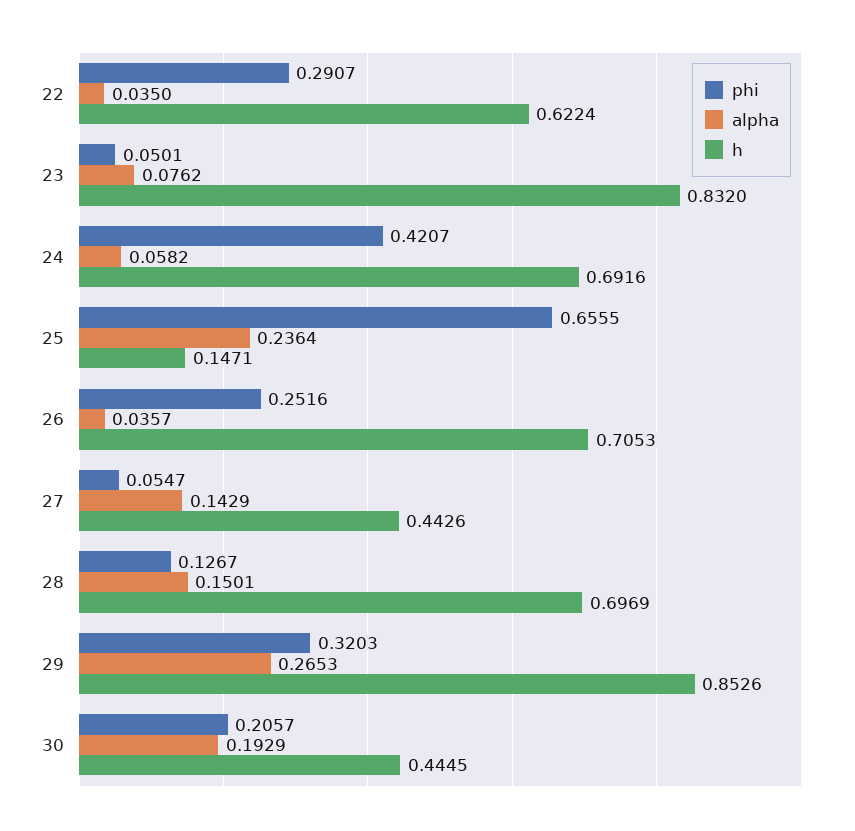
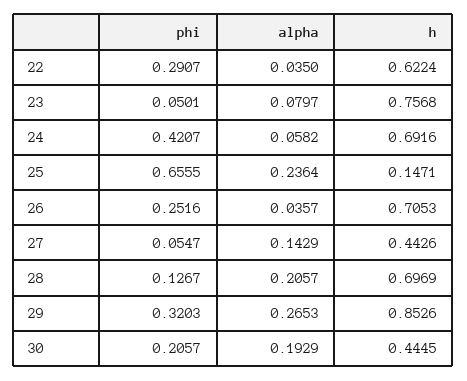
  {
    "phi": {
      "22": 0.2907,
      "23": 0.0501,
      "24": 0.4207,
      "25": 0.6555,
      "26": 0.2516,
      "27": 0.0547,
      "28": 0.1267,
      "29": 0.3203,
      "30": 0.2057
    },
    "alpha": {
      "22": 0.035,
-     "23": 0.0762,
+     "23": 0.0797,
      "24": 0.0582,
      "25": 0.2364,
      "26": 0.0357,
      "27": 0.1429,
-     "28": 0.1501,
+     "28": 0.2057,
      "29": 0.2653,
      "30": 0.1929
    },
    "h": {
      "22": 0.6224,
-     "23": 0.832,
+     "23": 0.7568,
      "24": 0.6916,
      "25": 0.1471,
      "26": 0.7053,
      "27": 0.4426,
      "28": 0.6969,
      "29": 0.8526,
      "30": 0.4445
    }
  }

